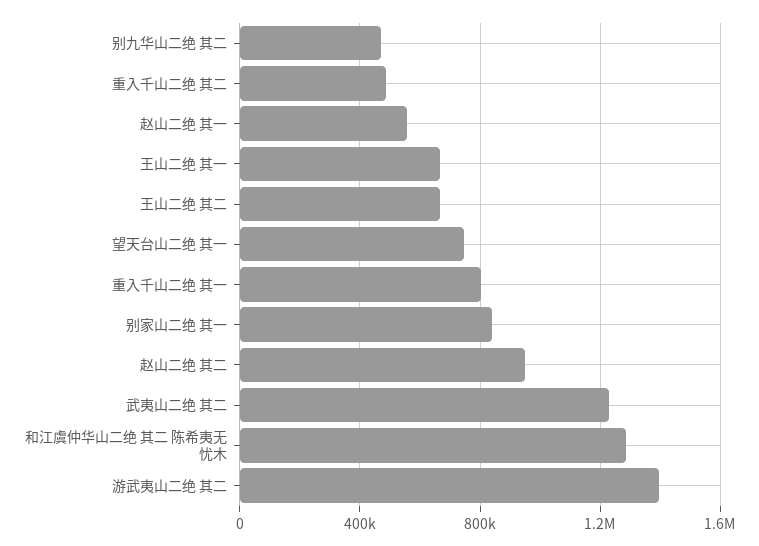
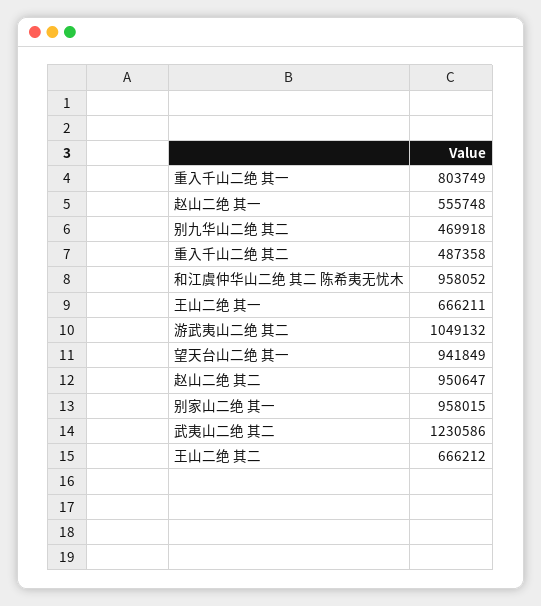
  {
    "别九华山二绝 其二": 469918,
    "重入千山二绝 其二": 487358,
    "赵山二绝 其一": 555748,
    "王山二绝 其一": 666211,
    "王山二绝 其二": 666212,
-   "望天台山二绝 其一": 750000,
+   "望天台山二绝 其一": 941849,
    "重入千山二绝 其一": 803749,
-   "别家山二绝 其一": 850000,
+   "别家山二绝 其一": 958015,
    "赵山二绝 其二": 950647,
    "武夷山二绝 其二": 1230586,
-   "和江虞仲华山二绝 其二 陈希夷无忧木": 1300000,
+   "和江虞仲华山二绝 其二 陈希夷无忧木": 958052,
-   "游武夷山二绝 其二": 1400000
+   "游武夷山二绝 其二": 1049132
  }

